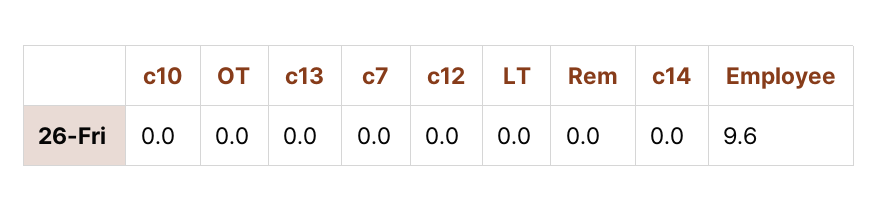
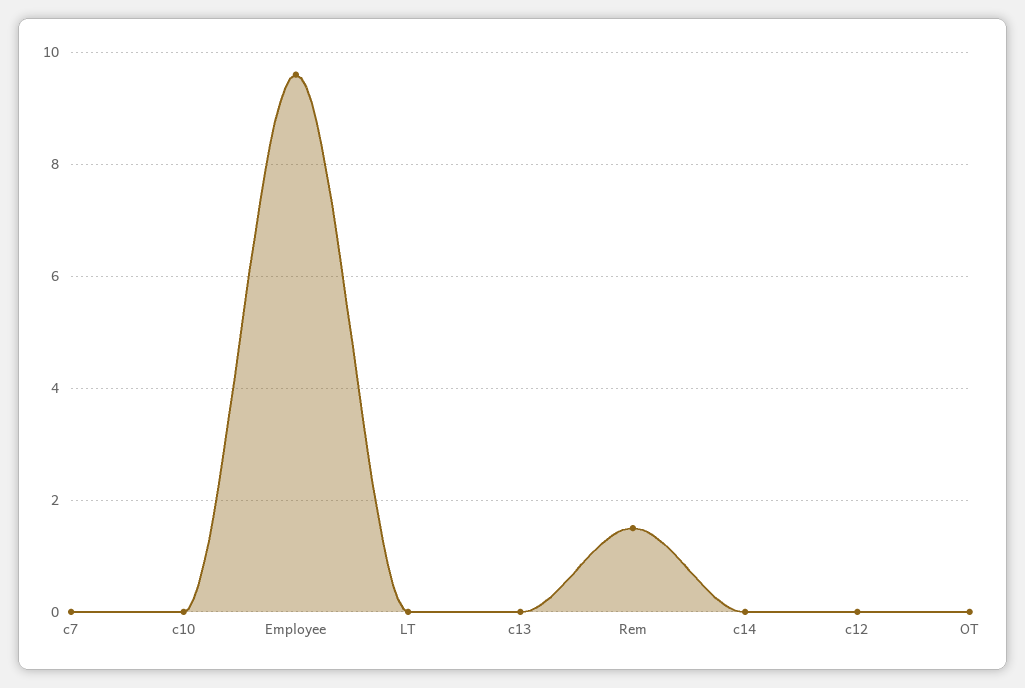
  {
    "c10": 0,
    "OT": 0,
    "c13": 0,
    "c7": 0,
    "c12": 0,
    "LT": 0,
-   "Rem": 0,
+   "Rem": 1.5,
    "c14": 0,
    "Employee": 9.6
  }

